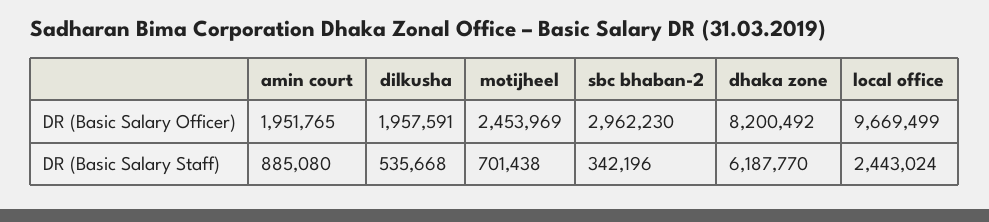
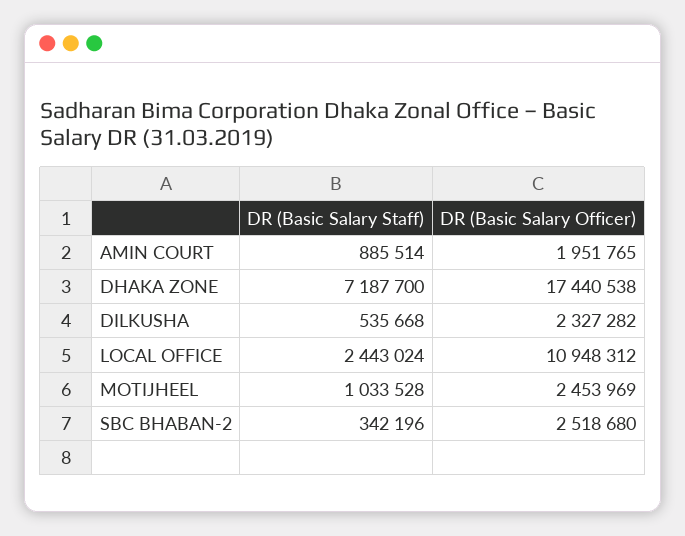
  {
    "amin court": {
      "DR (Basic Salary Officer)": 1951765,
-     "DR (Basic Salary Staff)": 885080
+     "DR (Basic Salary Staff)": 885514
    },
    "dilkusha": {
-     "DR (Basic Salary Officer)": 1957591,
+     "DR (Basic Salary Officer)": 2327282,
      "DR (Basic Salary Staff)": 535668
    },
    "motijheel": {
      "DR (Basic Salary Officer)": 2453969,
-     "DR (Basic Salary Staff)": 701438
+     "DR (Basic Salary Staff)": 1033528
    },
    "sbc bhaban-2": {
-     "DR (Basic Salary Officer)": 2962230,
+     "DR (Basic Salary Officer)": 2518680,
      "DR (Basic Salary Staff)": 342196
    },
    "dhaka zone": {
-     "DR (Basic Salary Officer)": 8200492,
+     "DR (Basic Salary Officer)": 17440538,
-     "DR (Basic Salary Staff)": 6187770
+     "DR (Basic Salary Staff)": 7187700
    },
    "local office": {
-     "DR (Basic Salary Officer)": 9669499,
+     "DR (Basic Salary Officer)": 10948312,
      "DR (Basic Salary Staff)": 2443024
    }
  }

